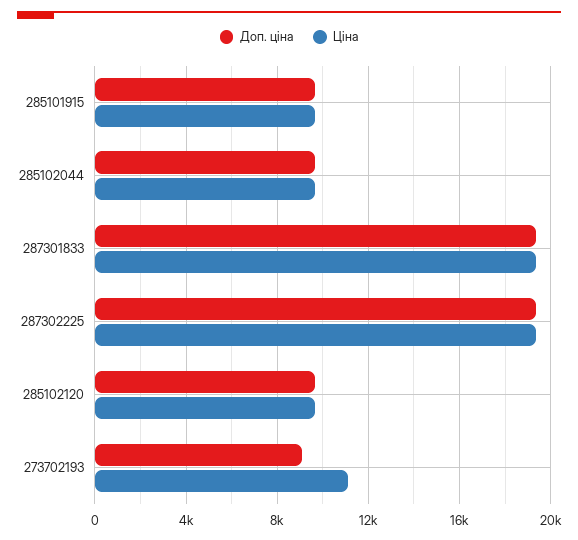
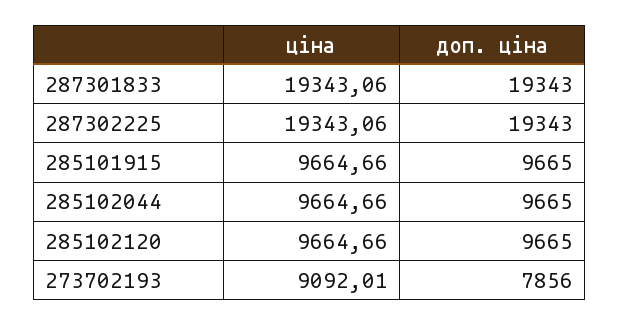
  {
    "Доп. ціна": {
      "285101915": 9665,
      "285102044": 9665,
      "287301833": 19343,
      "287302225": 19343,
      "285102120": 9665,
-     "273702193": 9000
+     "273702193": 7856
    },
    "Ціна": {
      "285101915": 9664.66,
      "285102044": 9664.66,
      "287301833": 19343.06,
      "287302225": 19343.06,
      "285102120": 9664.66,
-     "273702193": 11000
+     "273702193": 9092.01
    }
  }

